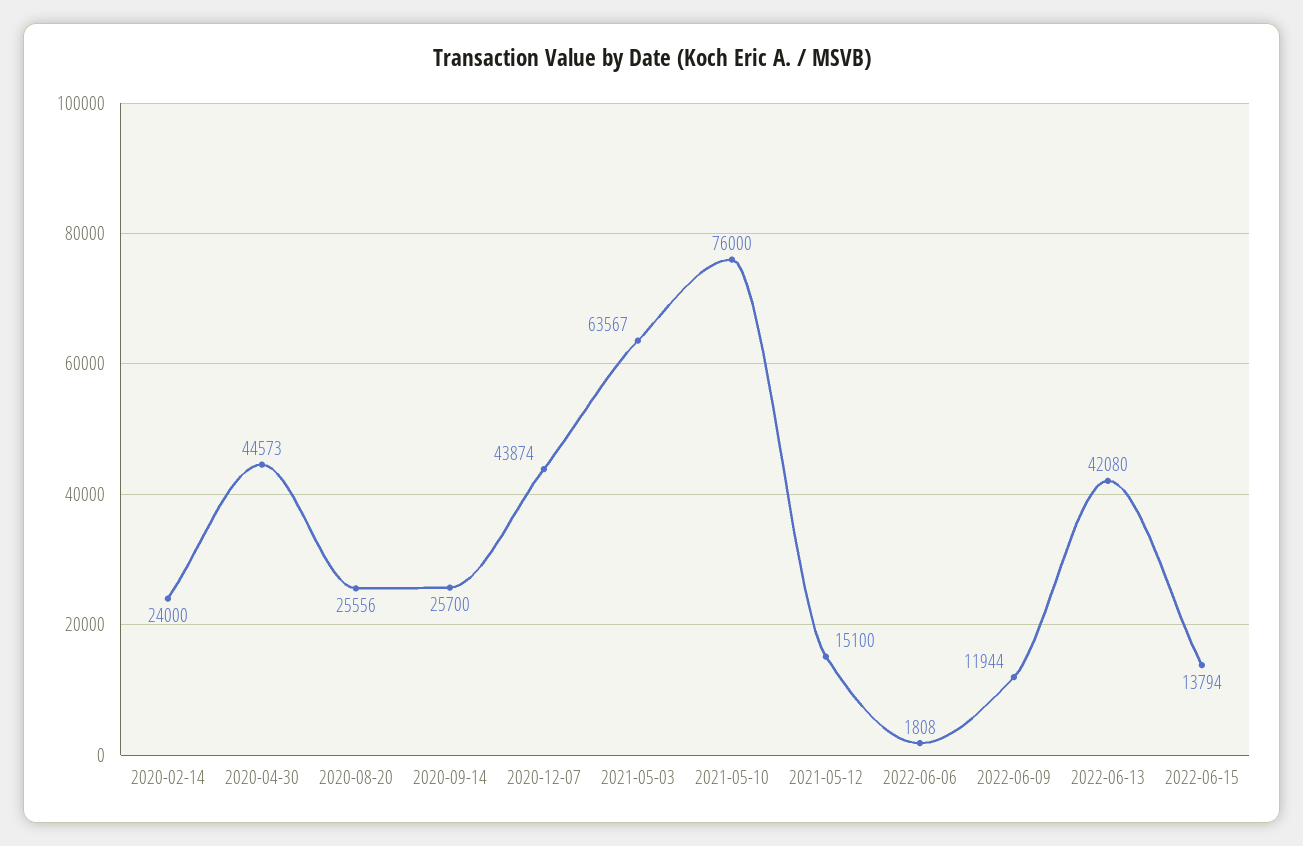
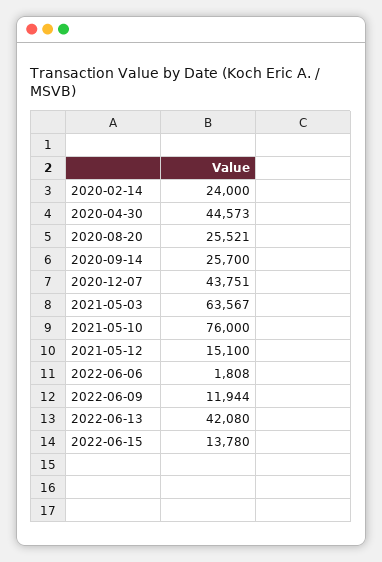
  {
    "2020-02-14": 24000,
    "2020-04-30": 44573,
-   "2020-08-20": 25556,
+   "2020-08-20": 25521,
    "2020-09-14": 25700,
-   "2020-12-07": 43874,
+   "2020-12-07": 43751,
    "2021-05-03": 63567,
    "2021-05-10": 76000,
    "2021-05-12": 15100,
    "2022-06-06": 1808,
    "2022-06-09": 11944,
    "2022-06-13": 42080,
-   "2022-06-15": 13794
+   "2022-06-15": 13780
  }

